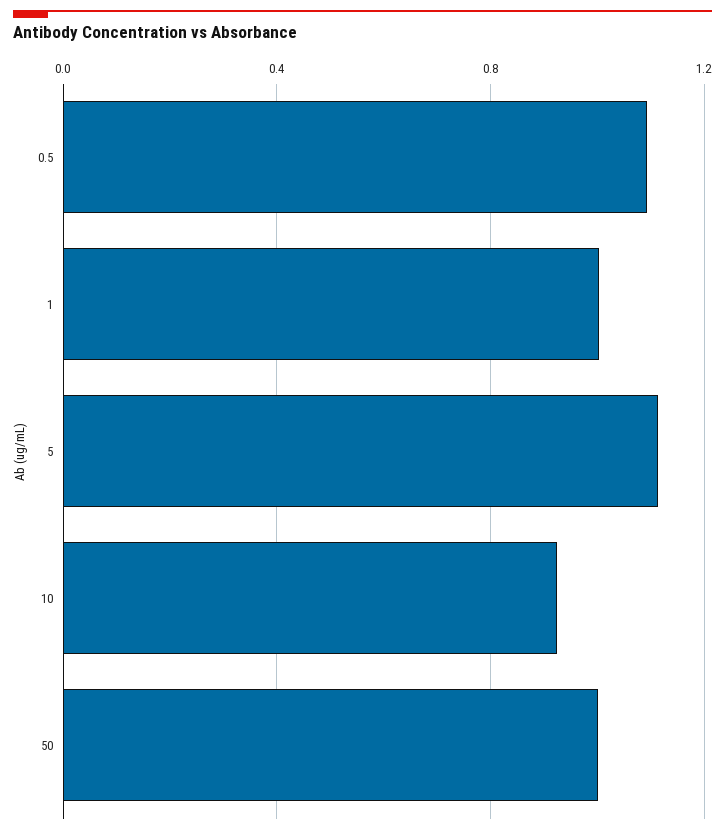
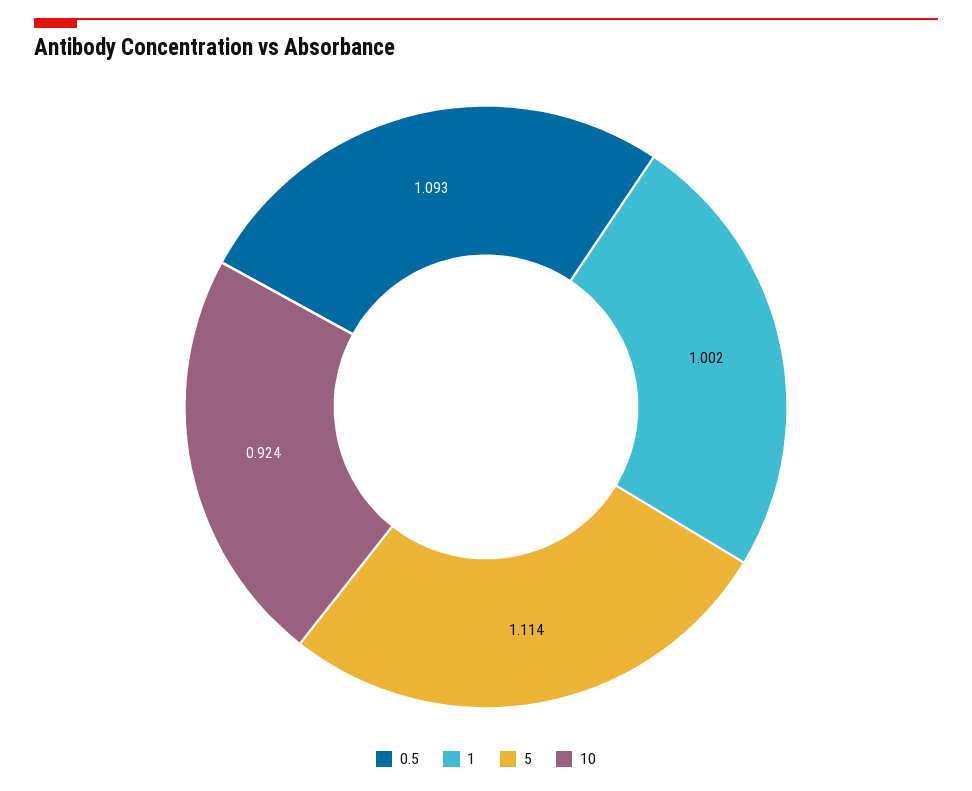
  {
    "0.5": 1.093,
    "1": 1.002,
    "5": 1.114,
-   "10": 0.924,
+   "10": 0.924
-   "50": 1
  }

